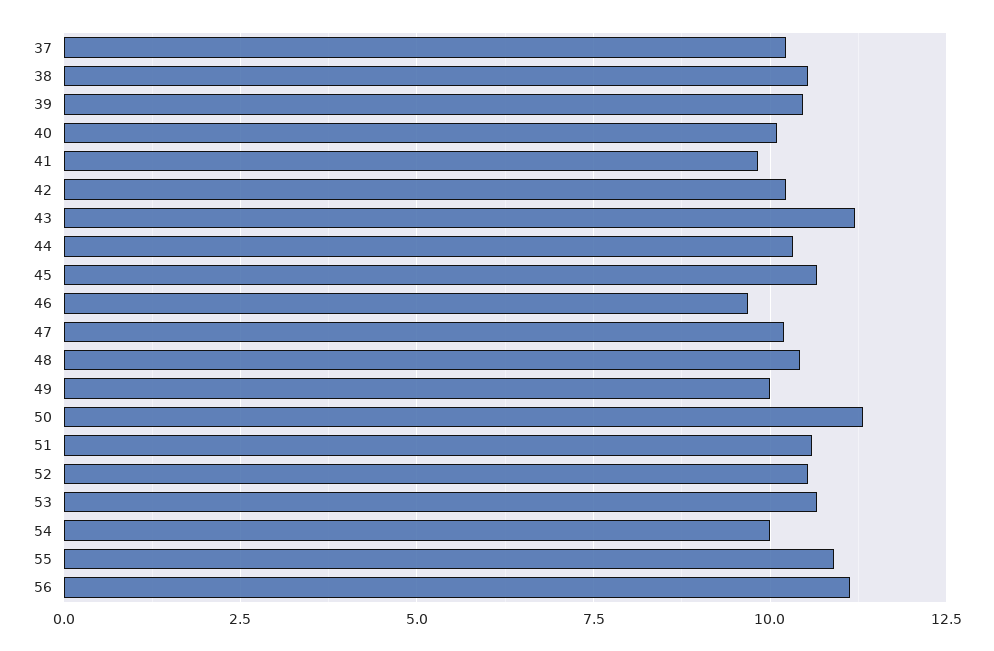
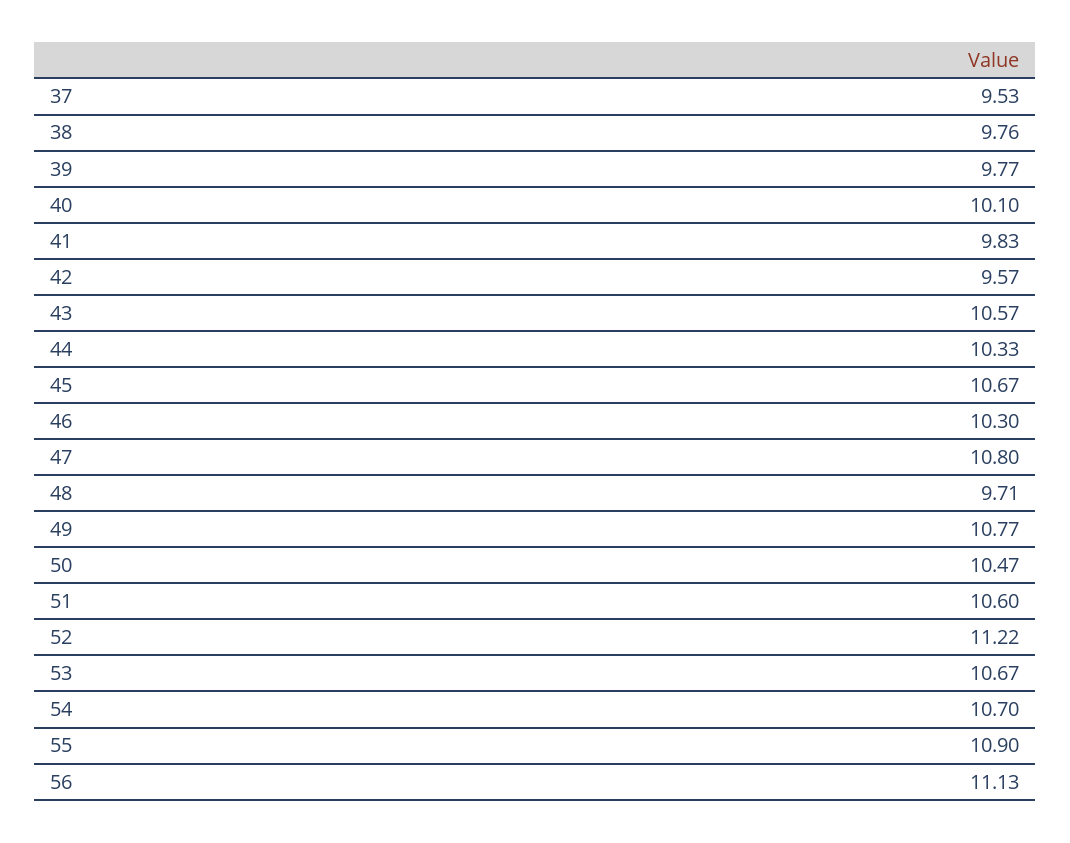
  {
-   "37": 10.25,
+   "37": 9.53,
-   "38": 10.5,
+   "38": 9.76,
-   "39": 10.5,
+   "39": 9.77,
    "40": 10.1,
    "41": 9.83,
-   "42": 10.25,
+   "42": 9.57,
-   "43": 11.25,
+   "43": 10.57,
    "44": 10.33,
    "45": 10.67,
-   "46": 9.75,
+   "46": 10.3,
-   "47": 10.25,
+   "47": 10.8,
-   "48": 10.5,
+   "48": 9.71,
-   "49": 10,
+   "49": 10.77,
-   "50": 11.25,
+   "50": 10.47,
    "51": 10.6,
-   "52": 10.5,
+   "52": 11.22,
    "53": 10.67,
-   "54": 10,
+   "54": 10.7,
    "55": 10.9,
    "56": 11.13
  }

